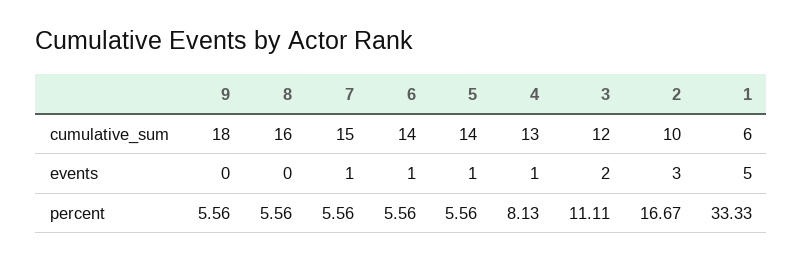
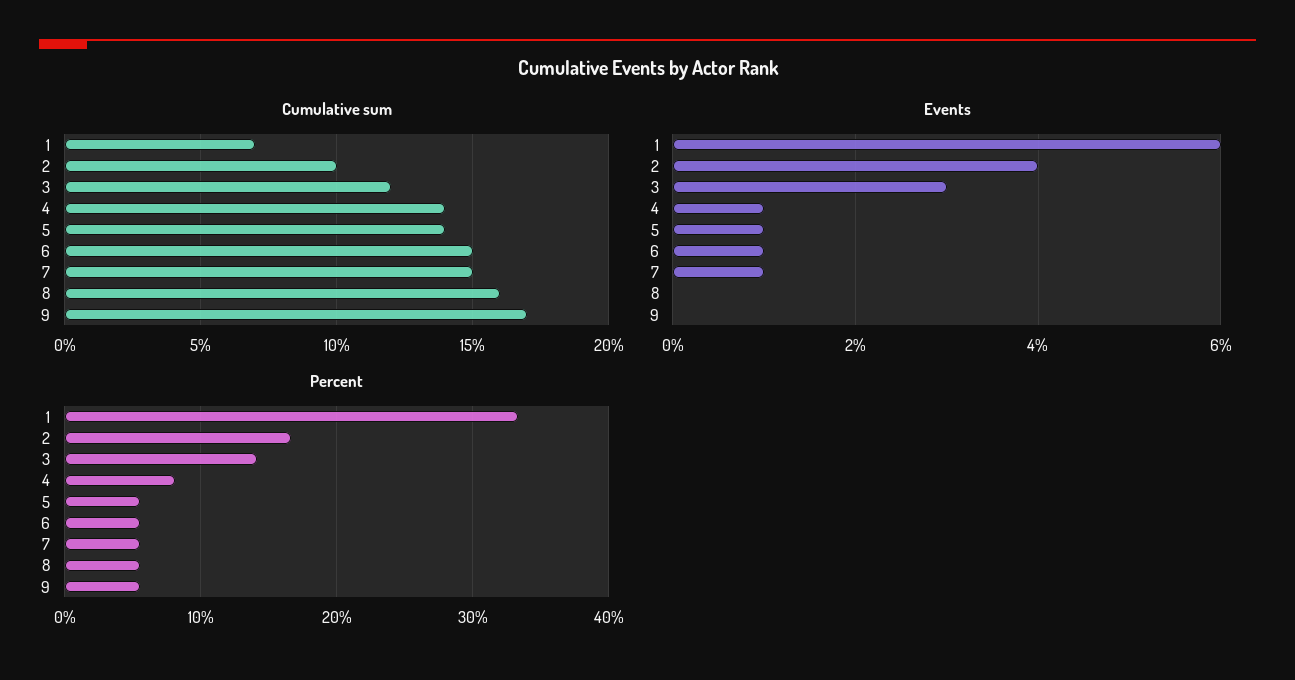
  {
    "cumulative_sum": {
-     "9": 18,
+     "9": 17,
      "8": 16,
      "7": 15,
-     "6": 14,
+     "6": 15,
      "5": 14,
-     "4": 13,
+     "4": 14,
      "3": 12,
      "2": 10,
-     "1": 6
+     "1": 7
    },
    "events": {
      "9": 0,
      "8": 0,
      "7": 1,
      "6": 1,
      "5": 1,
      "4": 1,
-     "3": 2,
+     "3": 3,
-     "2": 3,
+     "2": 4,
-     "1": 5
+     "1": 6
    },
    "percent": {
      "9": 5.56,
      "8": 5.56,
      "7": 5.56,
      "6": 5.56,
      "5": 5.56,
      "4": 8.13,
-     "3": 11.11,
+     "3": 14,
      "2": 16.67,
      "1": 33.33
    }
  }

